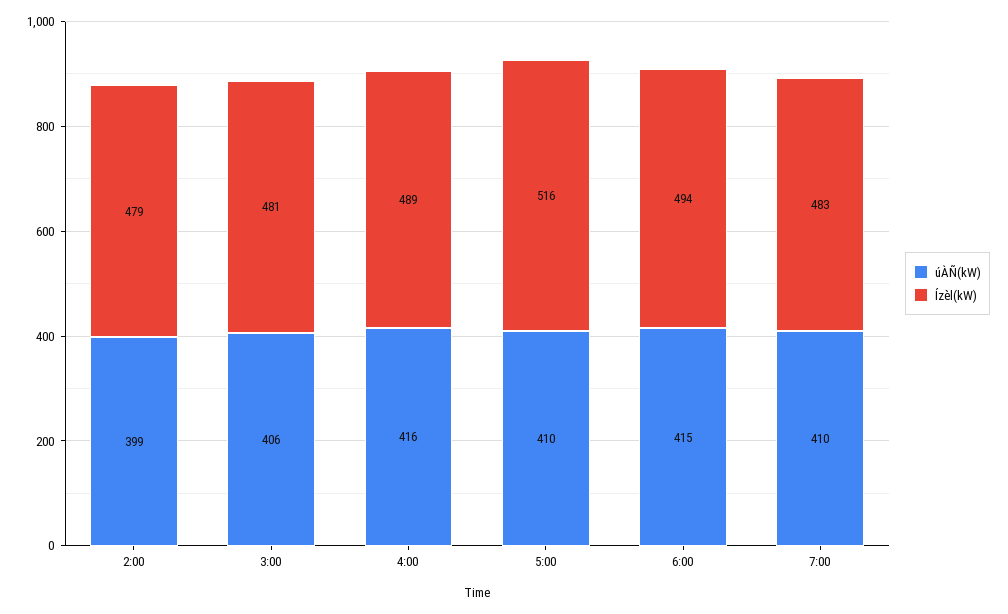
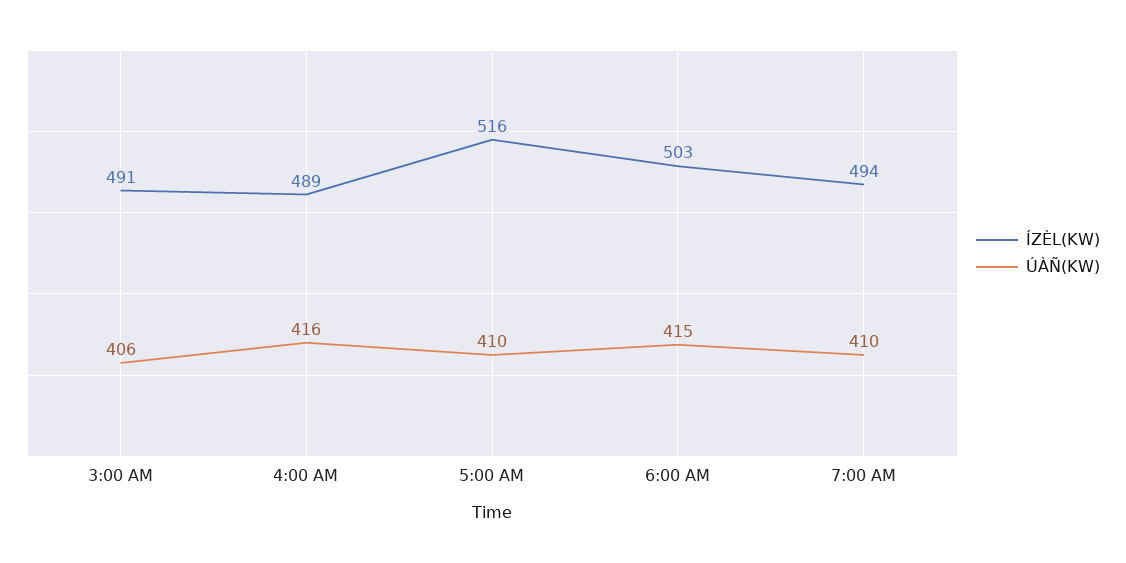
  {
    "úÀÑ(kW)": {
-     "2:00": 399,
      "3:00": 406,
      "4:00": 416,
      "5:00": 410,
      "6:00": 415,
      "7:00": 410
    },
    "Ízèl(kW)": {
-     "2:00": 479,
-     "3:00": 481,
+     "3:00": 491,
      "4:00": 489,
      "5:00": 516,
-     "6:00": 494,
+     "6:00": 503,
-     "7:00": 483
+     "7:00": 494
    }
  }

